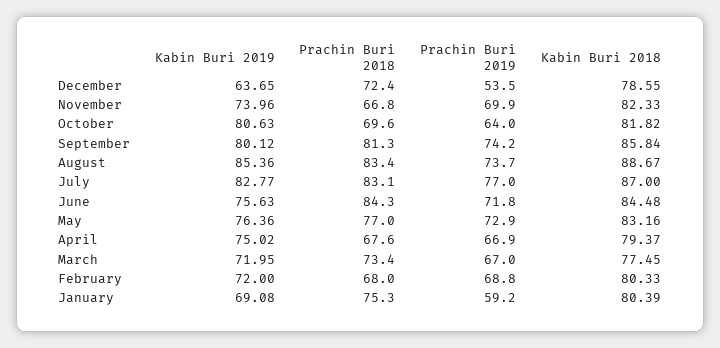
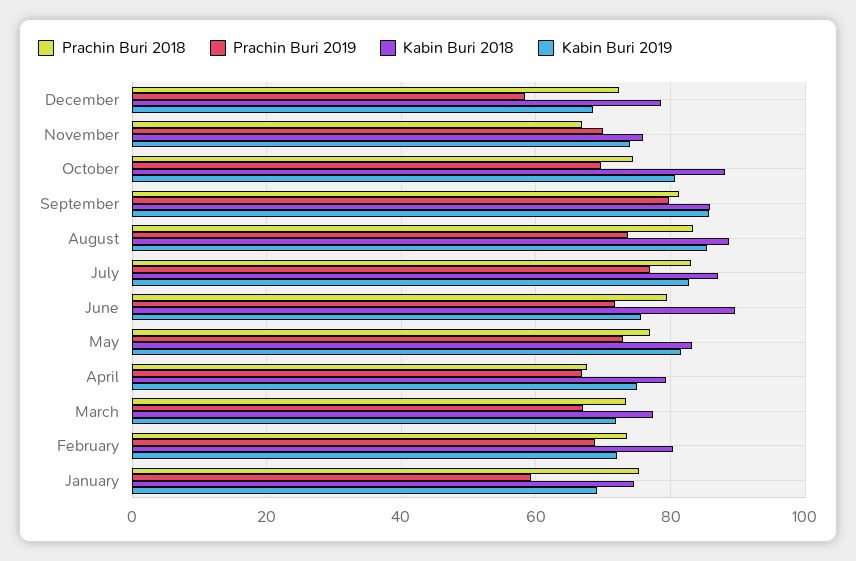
  {
    "Kabin Buri 2019": {
-     "December": 63.65,
+     "December": 68,
      "November": 73.96,
      "October": 80.63,
-     "September": 80.12,
+     "September": 86,
      "August": 85.36,
      "July": 82.77,
      "June": 75.63,
-     "May": 76.36,
+     "May": 82,
      "April": 75.02,
      "March": 71.95,
      "February": 72,
      "January": 69.08
    },
    "Prachin Buri 2018": {
      "December": 72.4,
      "November": 66.8,
-     "October": 69.6,
+     "October": 74,
      "September": 81.3,
      "August": 83.4,
      "July": 83.1,
-     "June": 84.3,
+     "June": 80,
      "May": 77,
      "April": 67.6,
      "March": 73.4,
-     "February": 68,
+     "February": 74,
      "January": 75.3
    },
    "Prachin Buri 2019": {
-     "December": 53.5,
+     "December": 58,
      "November": 69.9,
-     "October": 64,
+     "October": 70,
-     "September": 74.2,
+     "September": 80,
      "August": 73.7,
      "July": 77,
      "June": 71.8,
      "May": 72.9,
      "April": 66.9,
      "March": 67,
      "February": 68.8,
      "January": 59.2
    },
    "Kabin Buri 2018": {
      "December": 78.55,
-     "November": 82.33,
+     "November": 76,
-     "October": 81.82,
+     "October": 88,
      "September": 85.84,
      "August": 88.67,
      "July": 87,
-     "June": 84.48,
+     "June": 90,
      "May": 83.16,
      "April": 79.37,
      "March": 77.45,
      "February": 80.33,
-     "January": 80.39
+     "January": 74
    }
  }

